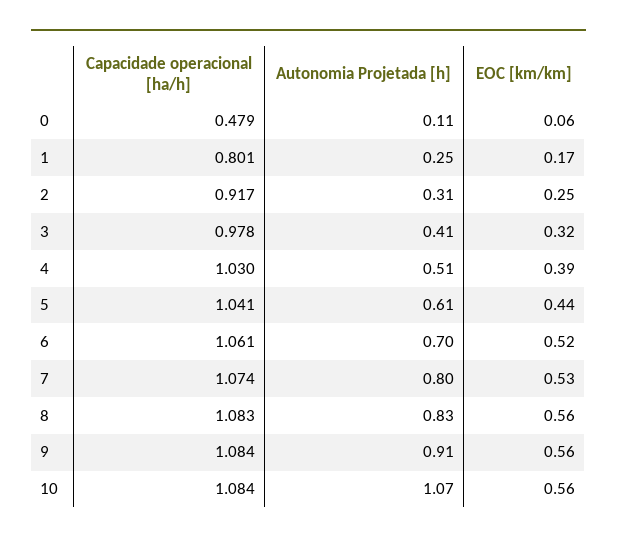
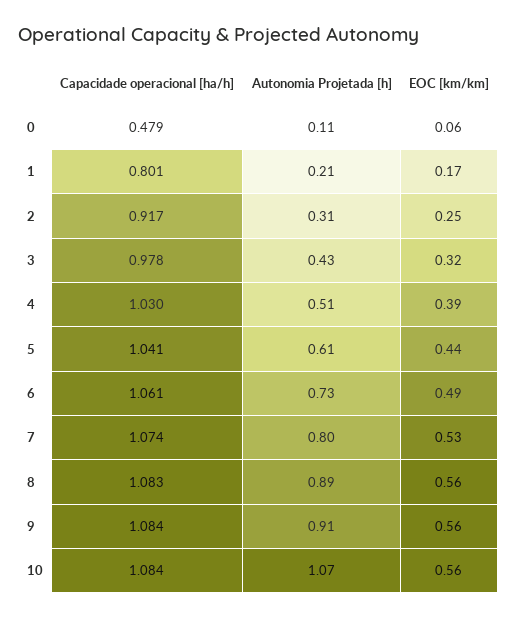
  {
    "Capacidade operacional [ha/h]": {
      "0": 0.479,
      "1": 0.801,
      "2": 0.917,
      "3": 0.978,
      "4": 1.03,
      "5": 1.041,
      "6": 1.061,
      "7": 1.074,
      "8": 1.083,
      "9": 1.084,
      "10": 1.084
    },
    "Autonomia Projetada [h]": {
      "0": 0.11,
-     "1": 0.25,
+     "1": 0.21,
      "2": 0.31,
-     "3": 0.41,
+     "3": 0.43,
      "4": 0.51,
      "5": 0.61,
-     "6": 0.7,
+     "6": 0.73,
      "7": 0.8,
-     "8": 0.83,
+     "8": 0.89,
      "9": 0.91,
      "10": 1.07
    },
    "EOC [km/km]": {
      "0": 0.06,
      "1": 0.17,
      "2": 0.25,
      "3": 0.32,
      "4": 0.39,
      "5": 0.44,
-     "6": 0.52,
+     "6": 0.49,
      "7": 0.53,
      "8": 0.56,
      "9": 0.56,
      "10": 0.56
    }
  }

